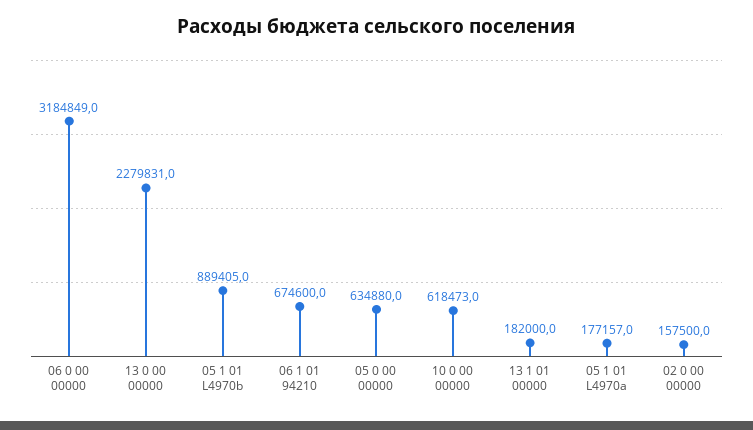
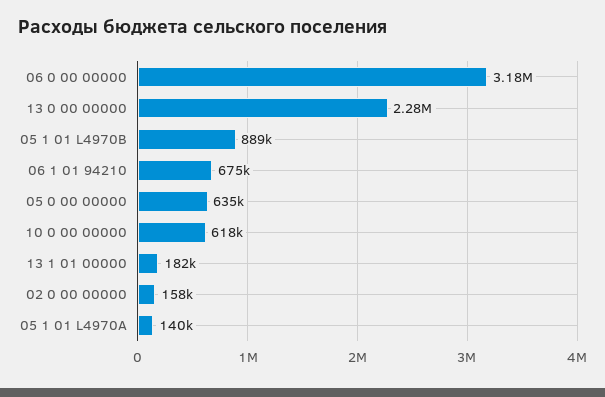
  {
    "06 0 00 00000": 3184849,
    "13 0 00 00000": 2279831,
    "05 1 01 L4970b": 889405,
    "06 1 01 94210": 674600,
    "05 0 00 00000": 634880,
    "10 0 00 00000": 618473,
    "13 1 01 00000": 182000,
-   "05 1 01 L4970a": 177157,
+   "05 1 01 L4970a": 140000,
    "02 0 00 00000": 157500
  }

